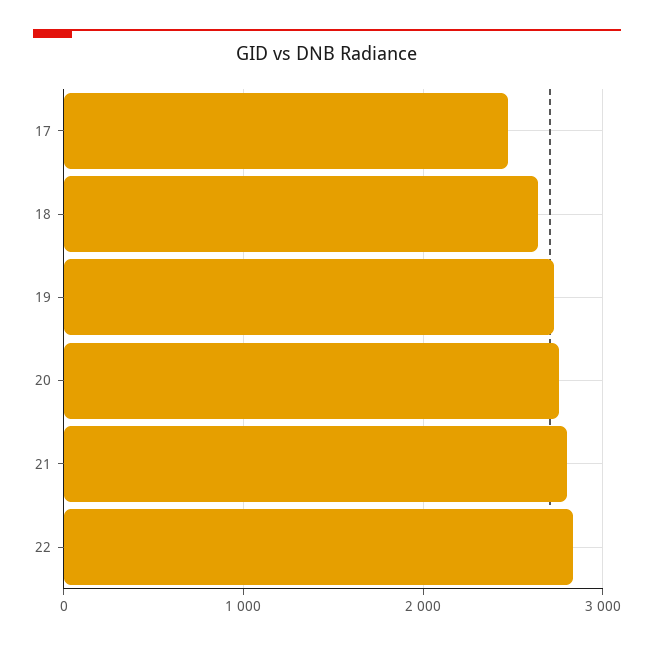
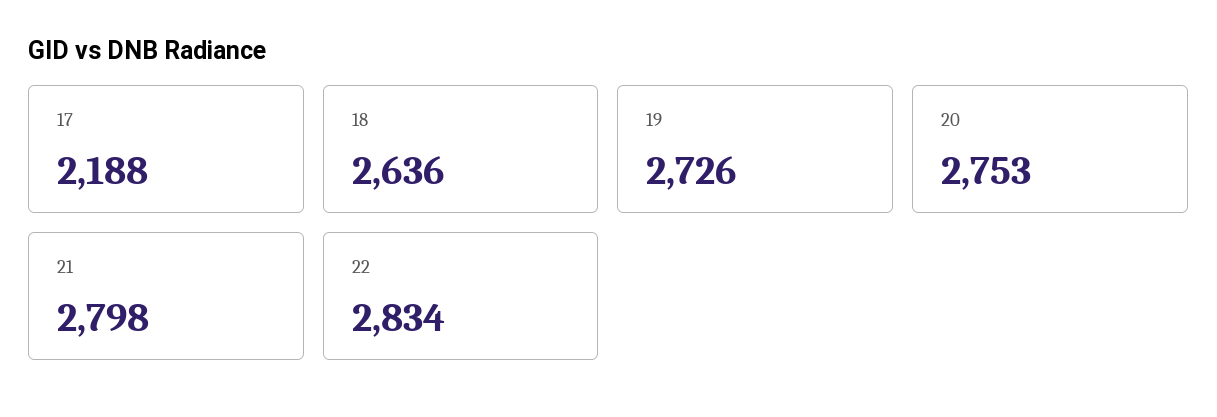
  {
-   "17": 2500,
+   "17": 2188,
    "18": 2636,
    "19": 2726,
    "20": 2753,
    "21": 2798,
    "22": 2834
  }

